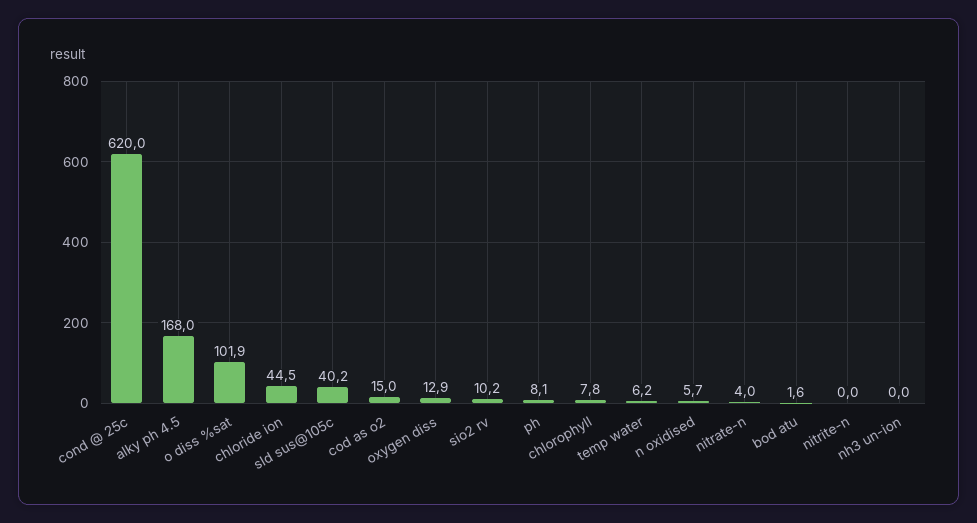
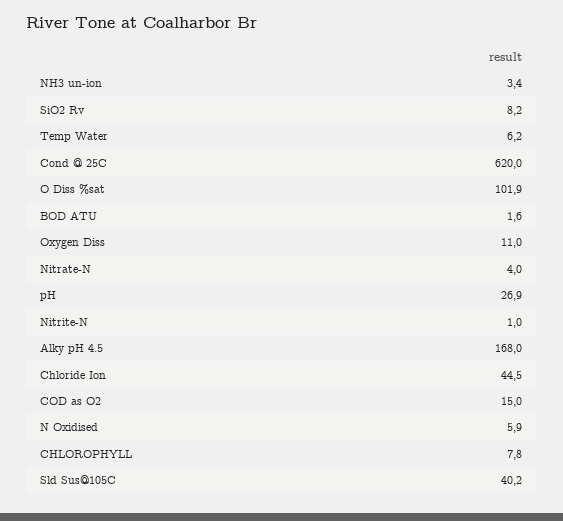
  {
    "cond @ 25c": 620,
    "alky ph 4.5": 168,
    "o diss %sat": 101.9,
    "chloride ion": 44.5,
    "sld sus@105c": 40.2,
    "cod as o2": 15,
-   "oxygen diss": 12.9,
+   "oxygen diss": 11,
-   "sio2 rv": 10.2,
+   "sio2 rv": 8.2,
-   "ph": 8.1,
+   "ph": 26.9,
    "chlorophyll": 7.8,
    "temp water": 6.2,
-   "n oxidised": 5.7,
+   "n oxidised": 5.9,
    "nitrate-n": 4,
    "bod atu": 1.6,
-   "nitrite-n": 0,
+   "nitrite-n": 1,
-   "nh3 un-ion": 0
+   "nh3 un-ion": 3.4
  }

